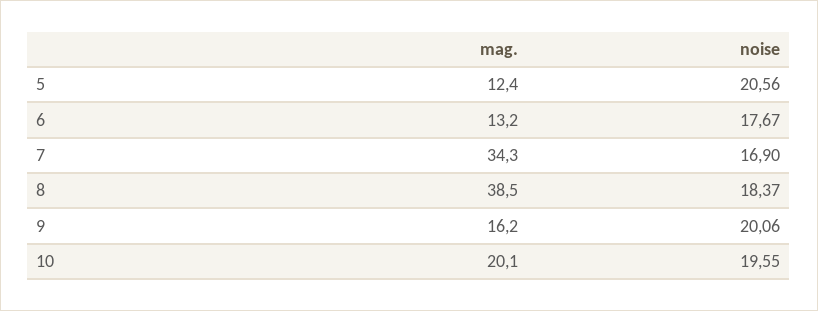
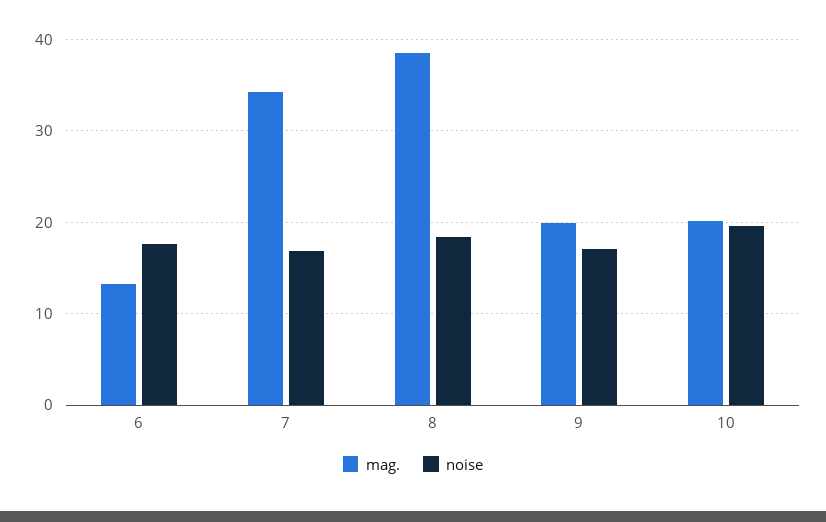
  {
    "mag.": {
-     "5": 12.4,
      "6": 13.2,
      "7": 34.3,
      "8": 38.5,
-     "9": 16.2,
+     "9": 20,
      "10": 20.1
    },
    "noise": {
-     "5": 20.56,
      "6": 17.67,
      "7": 16.9,
      "8": 18.37,
-     "9": 20.06,
+     "9": 17,
      "10": 19.55
    }
  }

